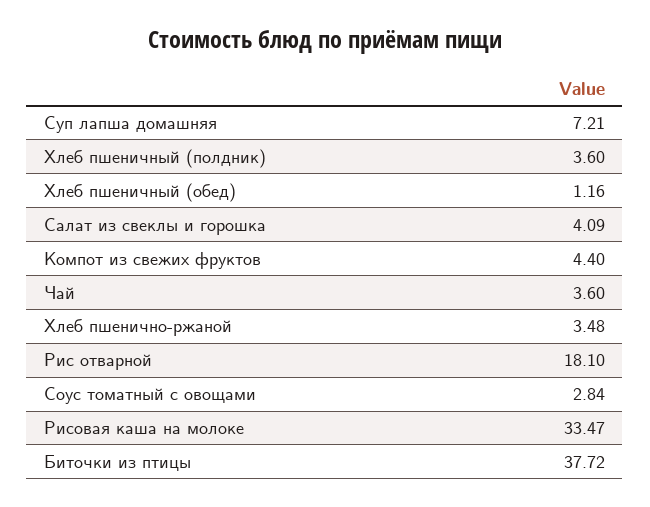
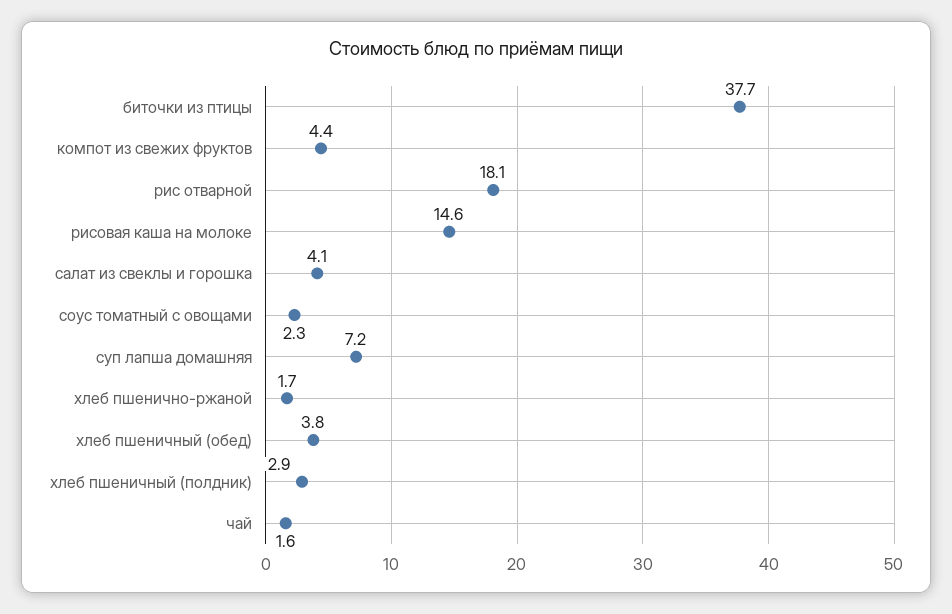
  {
    "Суп лапша домашняя": 7.21,
-   "Хлеб пшеничный (полдник)": 3.6,
+   "Хлеб пшеничный (полдник)": 2.9,
-   "Хлеб пшеничный (обед)": 1.16,
+   "Хлеб пшеничный (обед)": 3.8,
    "Салат из свеклы и горошка": 4.09,
    "Компот из свежих фруктов": 4.4,
-   "Чай": 3.6,
+   "Чай": 1.6,
-   "Хлеб пшенично-ржаной": 3.48,
+   "Хлеб пшенично-ржаной": 1.7,
    "Рис отварной": 18.1,
-   "Соус томатный с овощами": 2.84,
+   "Соус томатный с овощами": 2.3,
-   "Рисовая каша на молоке": 33.47,
+   "Рисовая каша на молоке": 14.6,
    "Биточки из птицы": 37.72
  }

